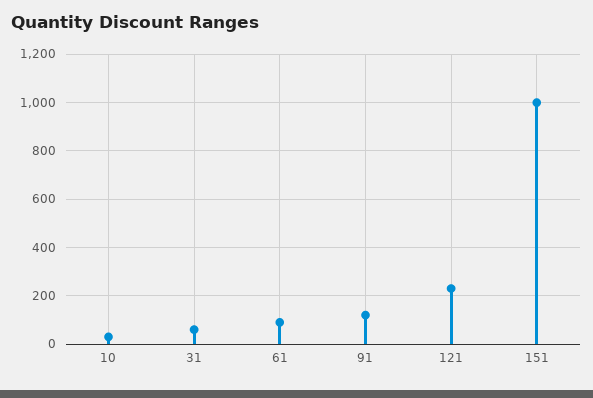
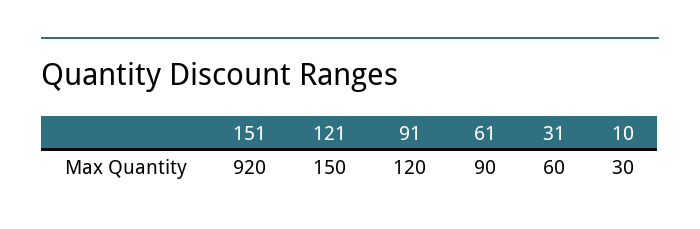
  {
    "10": 30,
    "31": 60,
    "61": 90,
    "91": 120,
-   "121": 225,
+   "121": 150,
-   "151": 1000
+   "151": 920
  }

